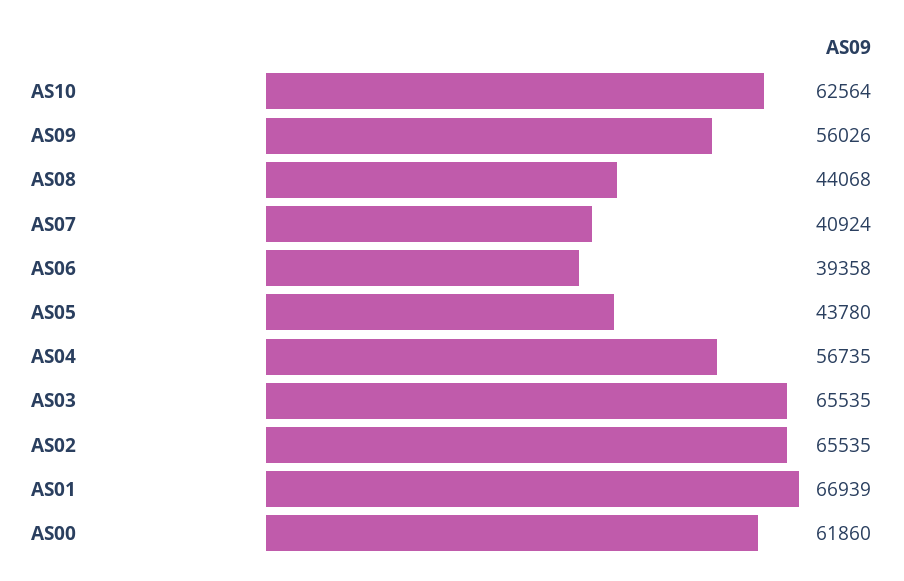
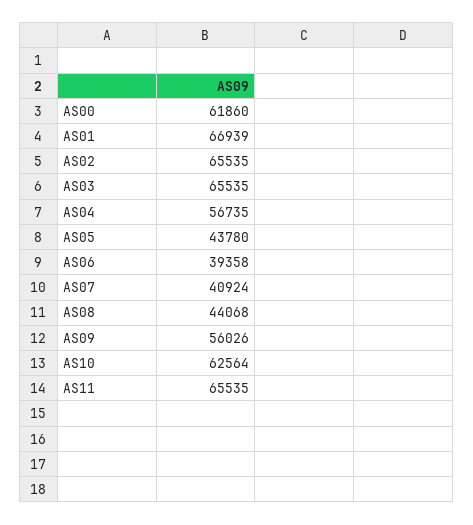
  {
    "AS10": 62564,
    "AS09": 56026,
    "AS08": 44068,
    "AS07": 40924,
    "AS06": 39358,
    "AS05": 43780,
    "AS04": 56735,
    "AS03": 65535,
    "AS02": 65535,
    "AS01": 66939,
-   "AS00": 61860
+   "AS00": 61860,
+   "AS11": 65535
  }

